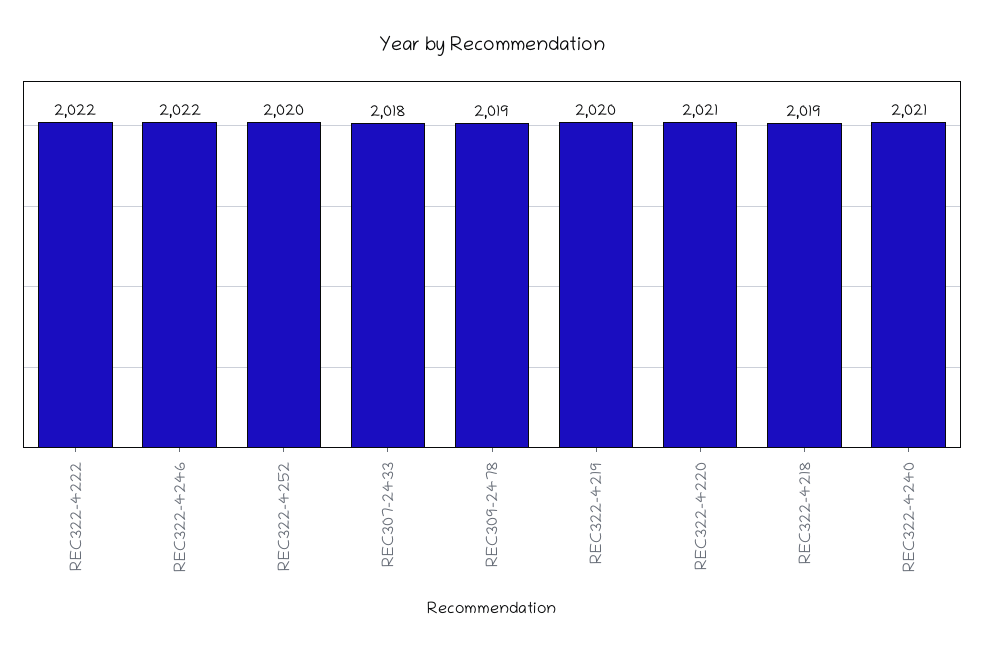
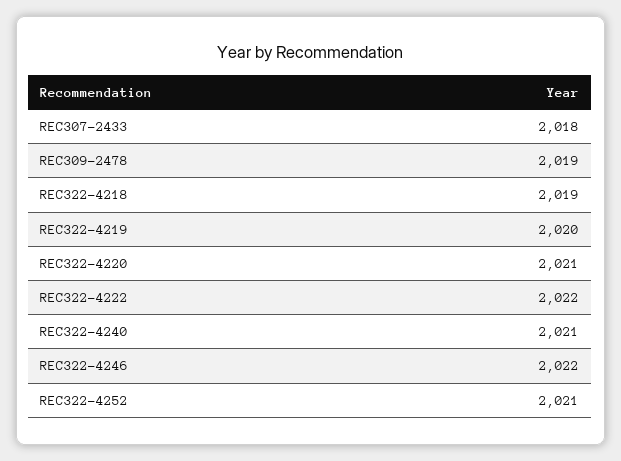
  {
    "REC322-4222": 2022,
    "REC322-4246": 2022,
-   "REC322-4252": 2020,
+   "REC322-4252": 2021,
    "REC307-2433": 2018,
    "REC309-2478": 2019,
    "REC322-4219": 2020,
    "REC322-4220": 2021,
    "REC322-4218": 2019,
    "REC322-4240": 2021
  }

